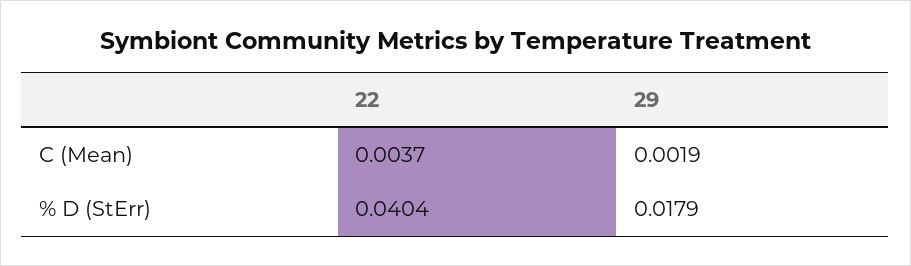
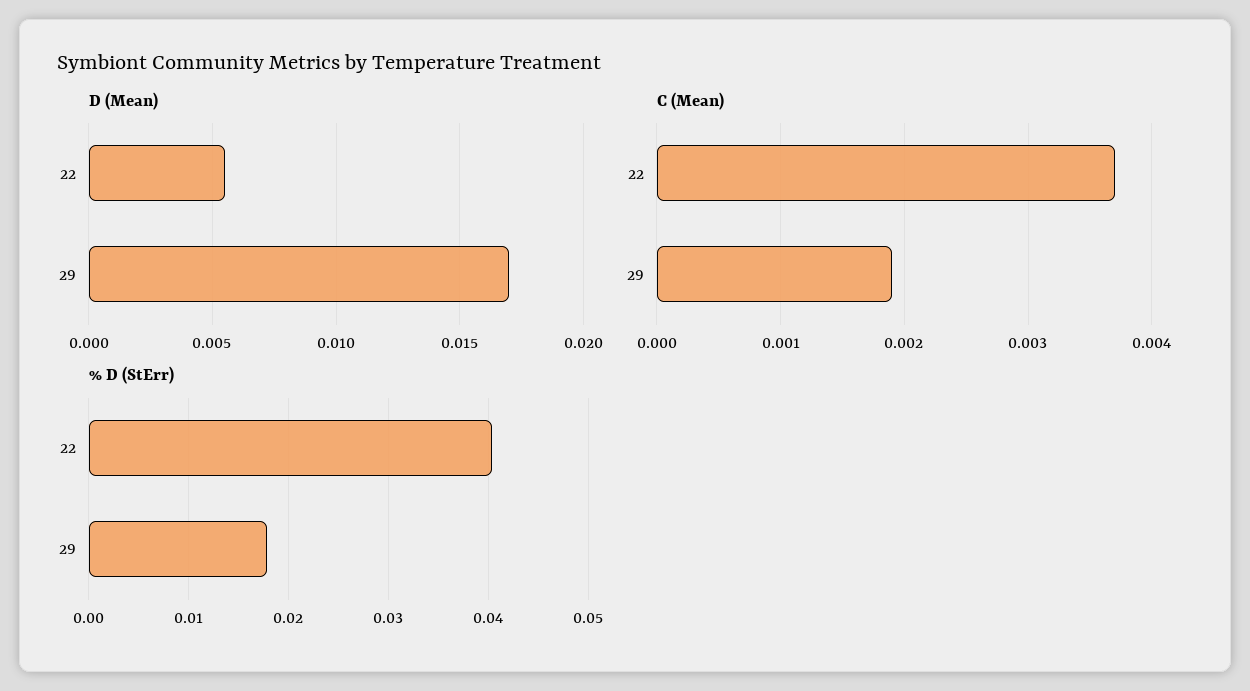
  {
    "C (Mean)": {
      "22": 0.0037,
      "29": 0.0019
    },
    "% D (StErr)": {
      "22": 0.0404,
      "29": 0.0179
-   }
+   },
+   "D (Mean)": {
+     "22": 0.0055,
+     "29": 0.017
+   }
  }

